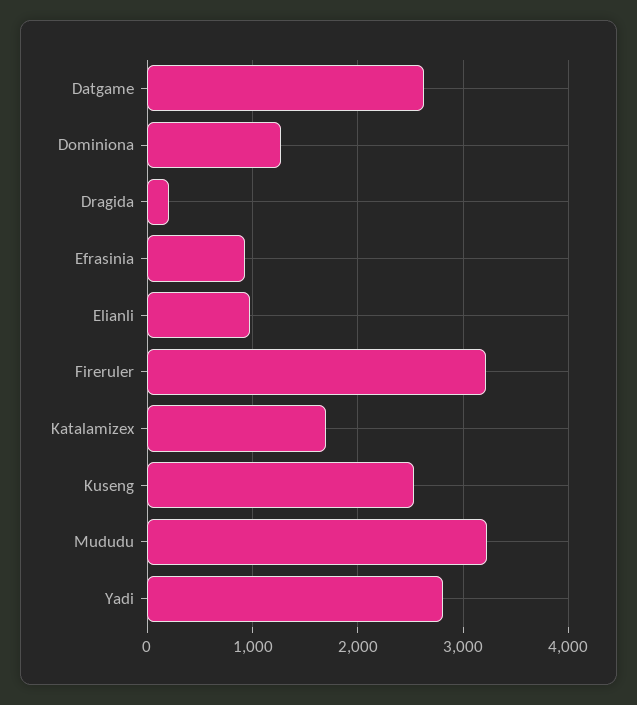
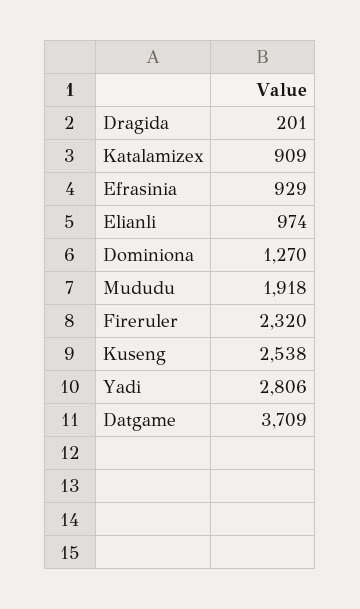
  {
-   "Datgame": 2600,
+   "Datgame": 3709,
    "Dominiona": 1270,
    "Dragida": 201,
    "Efrasinia": 929,
    "Elianli": 974,
-   "Fireruler": 3200,
+   "Fireruler": 2320,
-   "Katalamizex": 1700,
+   "Katalamizex": 909,
    "Kuseng": 2538,
-   "Mududu": 3200,
+   "Mududu": 1918,
    "Yadi": 2806
  }

